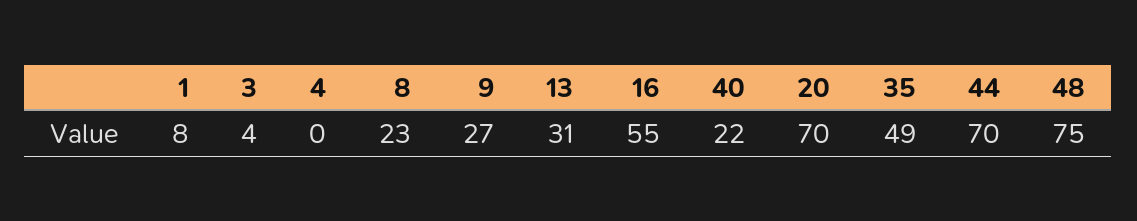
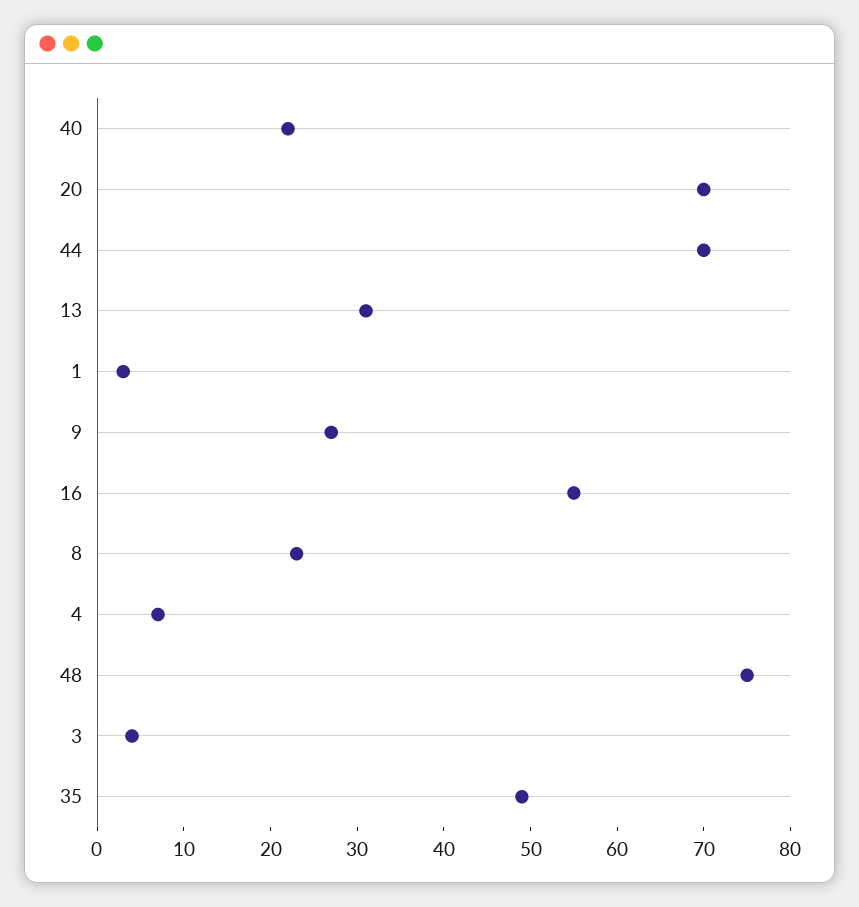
  {
-   "1": 8,
+   "1": 3,
    "3": 4,
-   "4": 0,
+   "4": 7,
    "8": 23,
    "9": 27,
    "13": 31,
    "16": 55,
    "40": 22,
    "20": 70,
    "35": 49,
    "44": 70,
    "48": 75
  }

